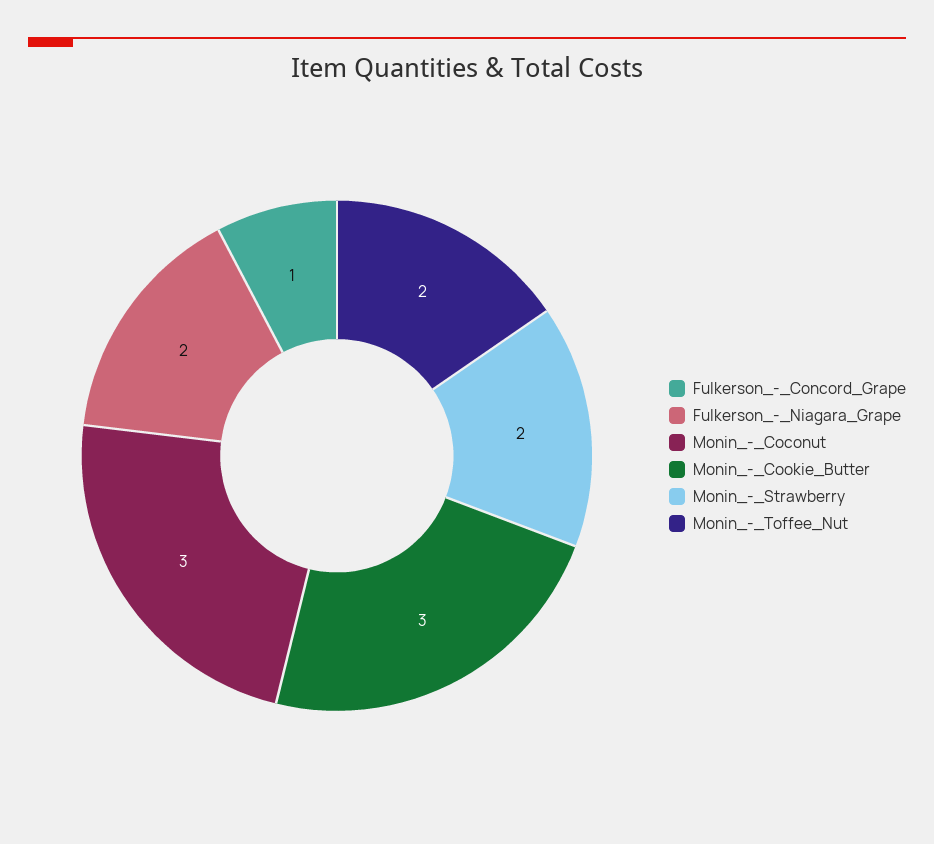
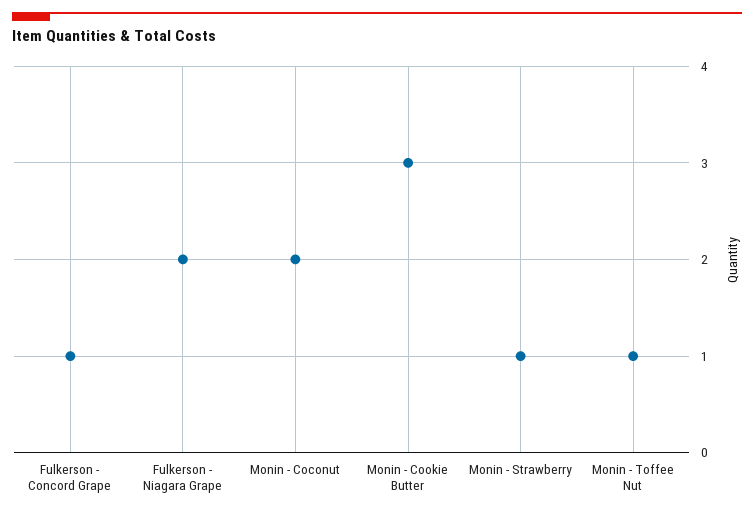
  {
    "Fulkerson_-_Concord_Grape": 1,
    "Fulkerson_-_Niagara_Grape": 2,
-   "Monin_-_Coconut": 3,
+   "Monin_-_Coconut": 2,
    "Monin_-_Cookie_Butter": 3,
-   "Monin_-_Strawberry": 2,
+   "Monin_-_Strawberry": 1,
-   "Monin_-_Toffee_Nut": 2
+   "Monin_-_Toffee_Nut": 1
  }

